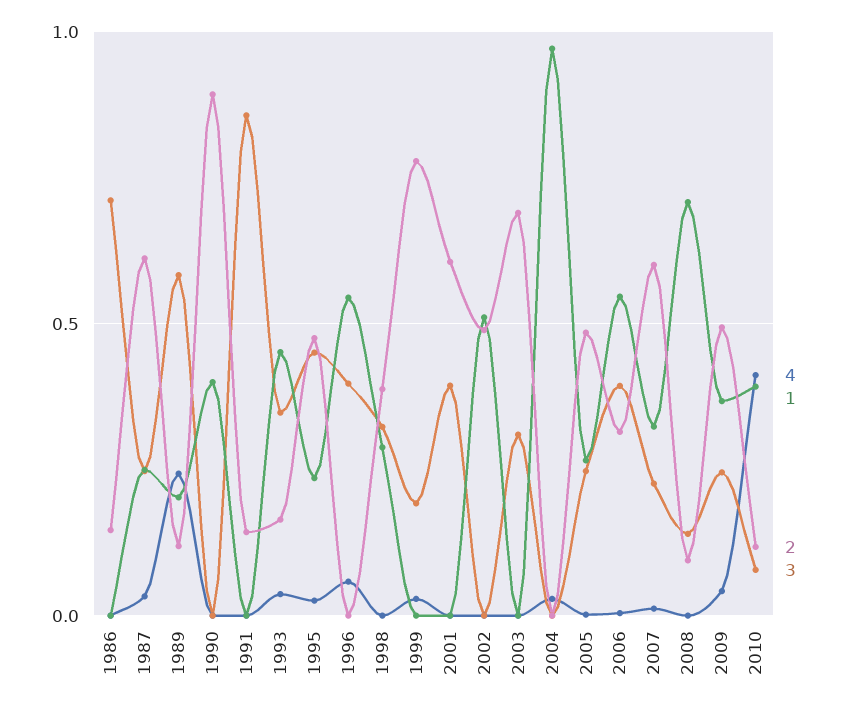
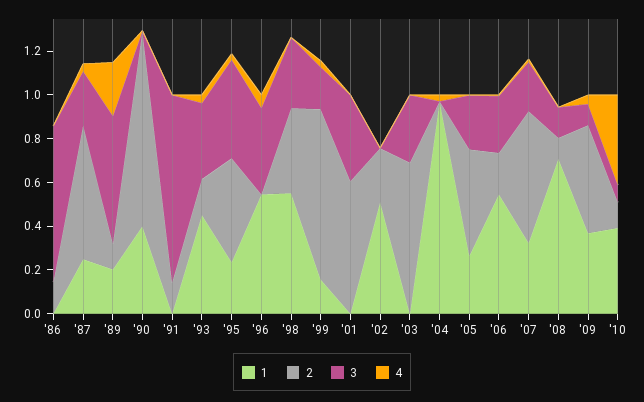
  {
    "4": {
      "1986": 0,
      "1987": 0.05,
      "1989": 0.25,
      "1990": 0,
      "1991": 0,
      "1993": 0.05,
      "1995": 0.05,
      "1996": 0.05,
      "1998": 0,
      "1999": 0.05,
      "2001": 0,
      "2002": 0,
      "2003": 0,
      "2004": 0.05,
      "2005": 0,
      "2006": 0,
      "2007": 0,
      "2008": 0,
      "2009": 0.05,
      "2010": 0.4
    },
    "1": {
      "1986": 0,
      "1987": 0.25,
      "1989": 0.2,
      "1990": 0.4,
      "1991": 0,
      "1993": 0.45,
      "1995": 0.25,
      "1996": 0.55,
-     "1998": 0.3,
+     "1998": 0.55,
-     "1999": 0,
+     "1999": 0.15,
      "2001": 0,
      "2002": 0.5,
      "2003": 0,
      "2004": 0.95,
      "2005": 0.25,
      "2006": 0.55,
      "2007": 0.3,
      "2008": 0.7,
      "2009": 0.35,
      "2010": 0.4
    },
    "2": {
      "1986": 0.15,
      "1987": 0.6,
      "1989": 0.1,
      "1990": 0.9,
      "1991": 0.15,
      "1993": 0.15,
      "1995": 0.5,
      "1996": 0,
      "1998": 0.4,
      "1999": 0.8,
      "2001": 0.6,
-     "2002": 0.5,
+     "2002": 0.25,
      "2003": 0.7,
      "2004": 0,
      "2005": 0.5,
-     "2006": 0.3,
+     "2006": 0.2,
      "2007": 0.6,
      "2008": 0.1,
      "2009": 0.5,
      "2010": 0.1
    },
    "3": {
      "1986": 0.7,
      "1987": 0.25,
      "1989": 0.6,
      "1990": 0,
      "1991": 0.85,
      "1993": 0.35,
      "1995": 0.45,
      "1996": 0.4,
      "1998": 0.3,
      "1999": 0.2,
      "2001": 0.4,
      "2002": 0,
      "2003": 0.3,
      "2004": 0,
      "2005": 0.25,
-     "2006": 0.4,
+     "2006": 0.25,
      "2007": 0.25,
      "2008": 0.15,
-     "2009": 0.25,
+     "2009": 0.1,
      "2010": 0.1
    }
  }

